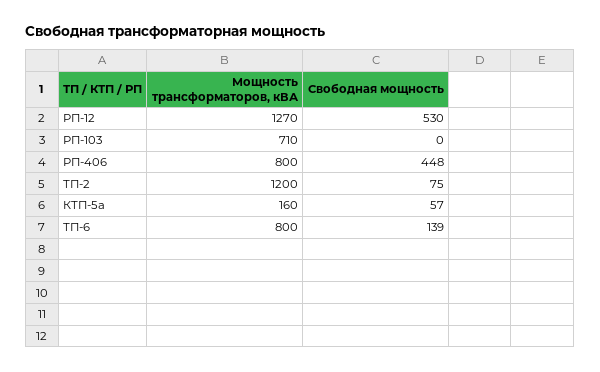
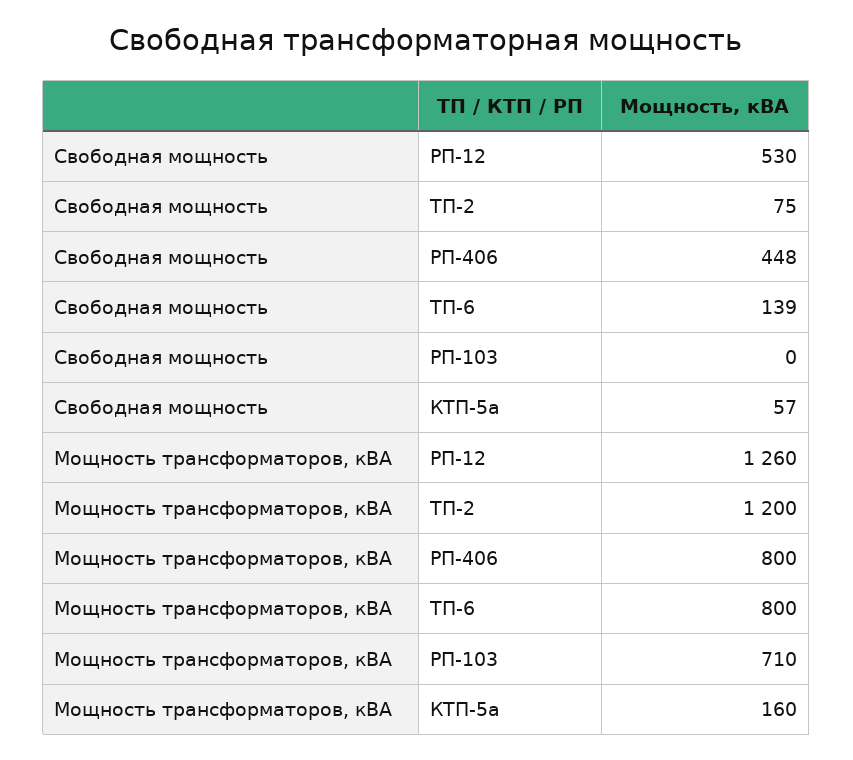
  {
    "Мощность трансформаторов, кВА": {
-     "РП-12": 1270,
+     "РП-12": 1260,
      "РП-103": 710,
      "РП-406": 800,
      "ТП-2": 1200,
      "КТП-5а": 160,
      "ТП-6": 800
    },
    "Свободная мощность": {
      "РП-12": 530,
      "РП-103": 0,
      "РП-406": 448,
      "ТП-2": 75,
      "КТП-5а": 57,
      "ТП-6": 139
    }
  }

